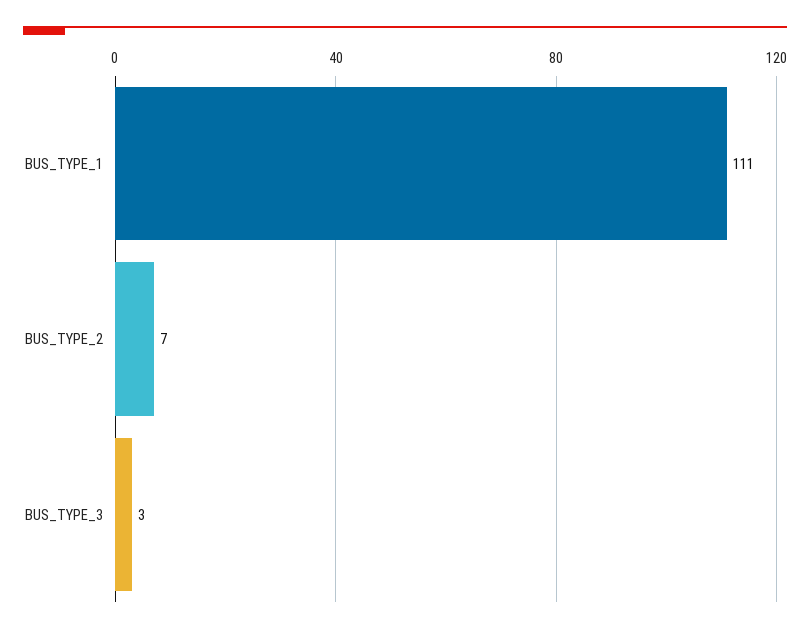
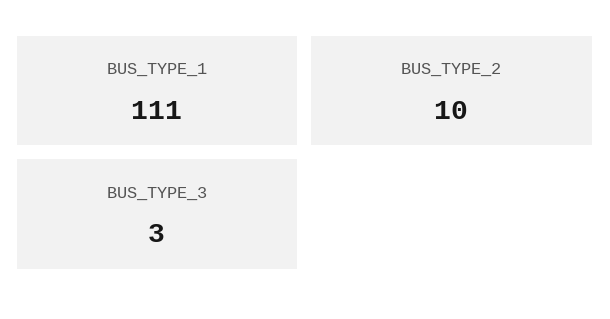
  {
    "BUS_TYPE_1": 111,
-   "BUS_TYPE_2": 7,
+   "BUS_TYPE_2": 10,
    "BUS_TYPE_3": 3
  }

